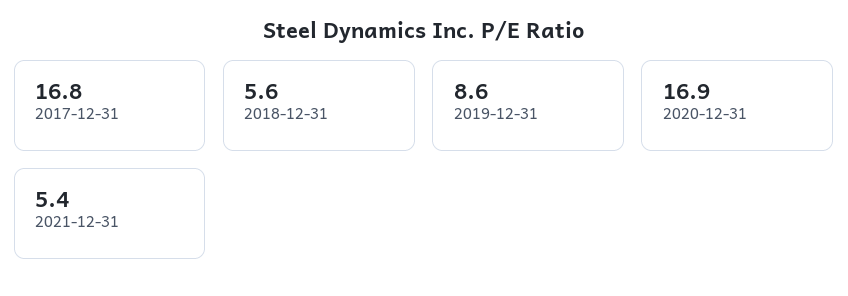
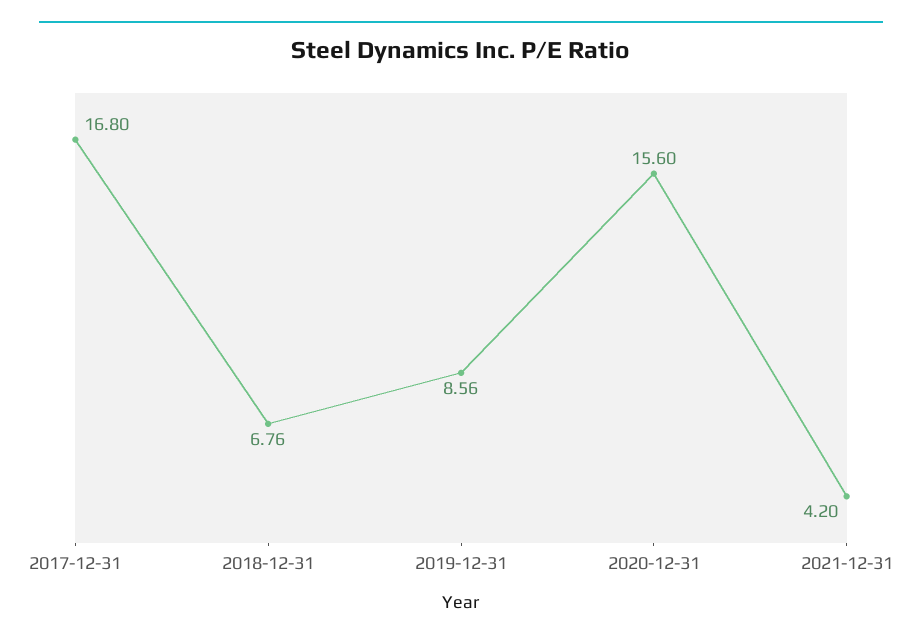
  {
    "2017-12-31": 16.8,
-   "2018-12-31": 5.6,
+   "2018-12-31": 6.76,
    "2019-12-31": 8.56,
-   "2020-12-31": 16.9,
+   "2020-12-31": 15.6,
-   "2021-12-31": 5.4
+   "2021-12-31": 4.2
  }

